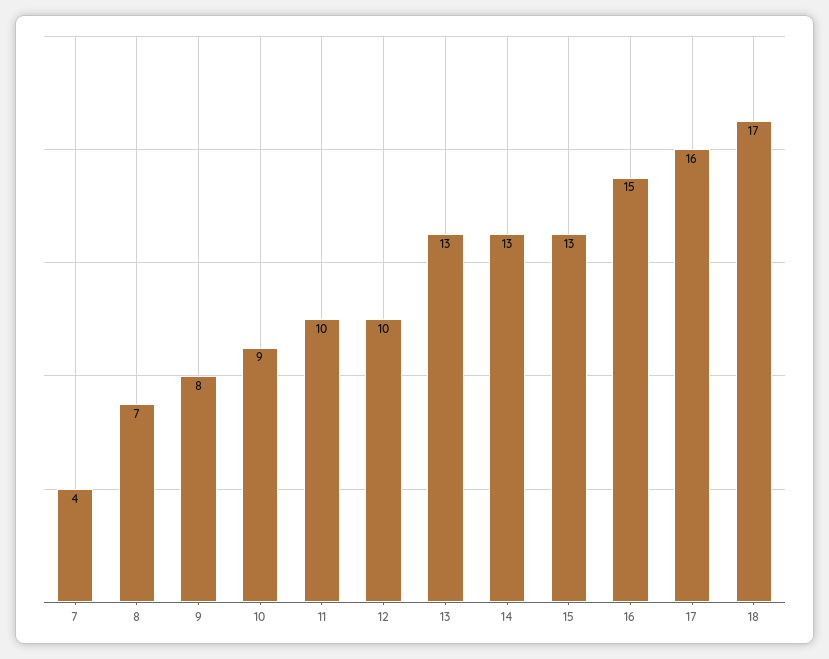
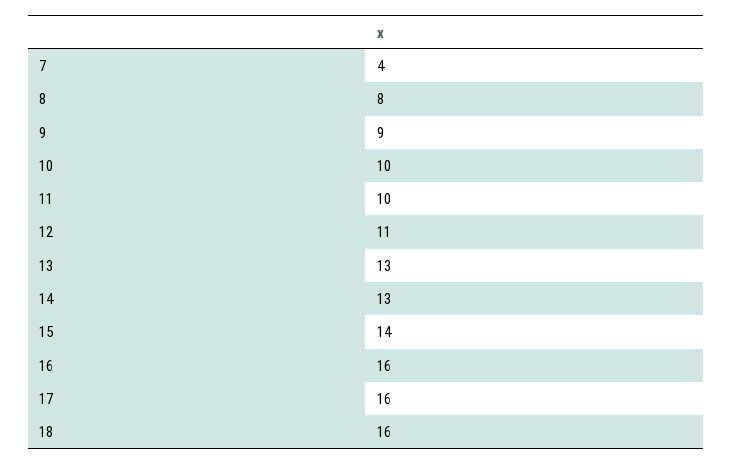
  {
    "7": 4,
-   "8": 7,
+   "8": 8,
-   "9": 8,
+   "9": 9,
-   "10": 9,
+   "10": 10,
    "11": 10,
-   "12": 10,
+   "12": 11,
    "13": 13,
    "14": 13,
-   "15": 13,
+   "15": 14,
-   "16": 15,
+   "16": 16,
    "17": 16,
-   "18": 17
+   "18": 16
  }

